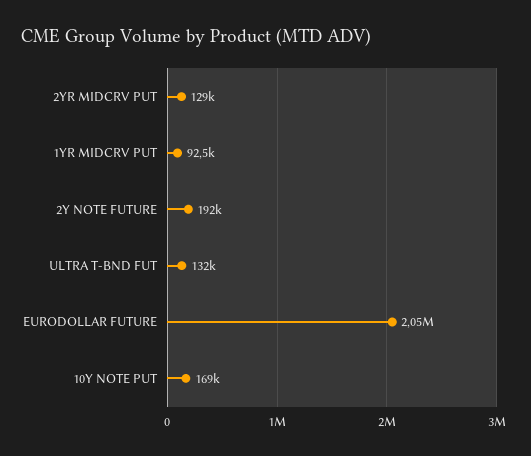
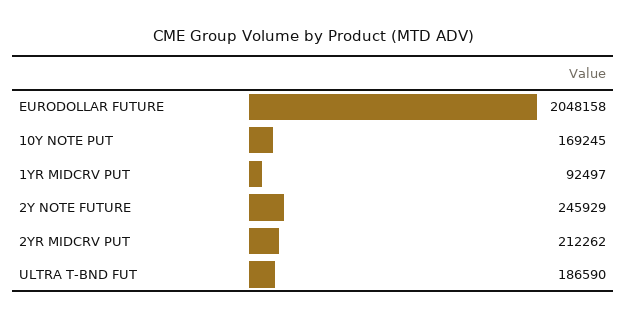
  {
-   "2YR MIDCRV PUT": 129000,
+   "2YR MIDCRV PUT": 212262,
    "1YR MIDCRV PUT": 92497,
-   "2Y NOTE FUTURE": 192000,
+   "2Y NOTE FUTURE": 245929,
-   "ULTRA T-BND FUT": 132000,
+   "ULTRA T-BND FUT": 186590,
    "EURODOLLAR FUTURE": 2048158,
    "10Y NOTE PUT": 169245
  }

